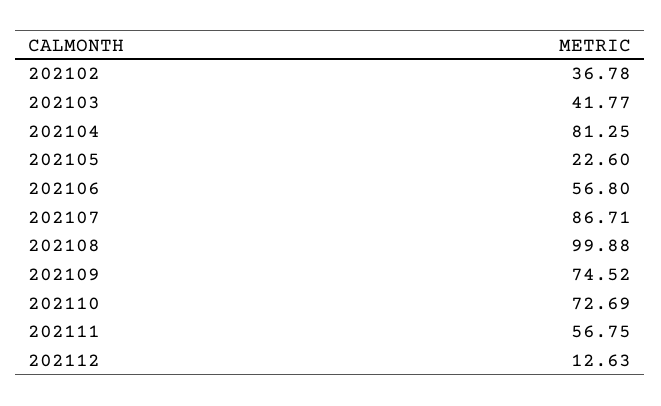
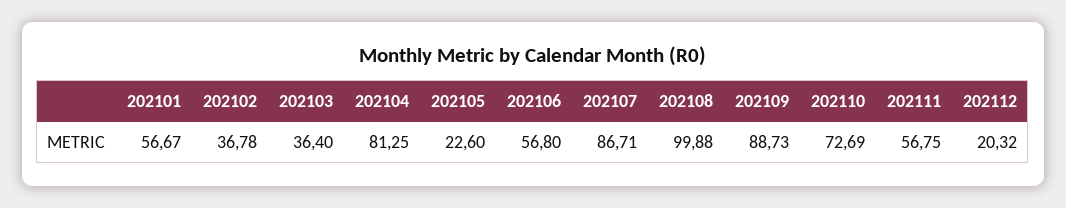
  {
    "202102": 36.78,
-   "202103": 41.77,
+   "202103": 36.4,
    "202104": 81.25,
    "202105": 22.6,
    "202106": 56.8,
    "202107": 86.71,
    "202108": 99.88,
-   "202109": 74.52,
+   "202109": 88.73,
    "202110": 72.69,
    "202111": 56.75,
-   "202112": 12.63
+   "202112": 20.32,
+   "202101": 56.67
  }

